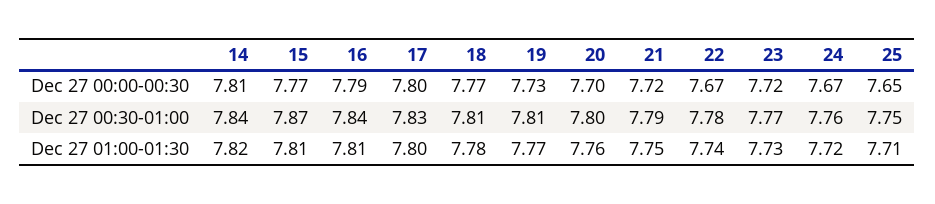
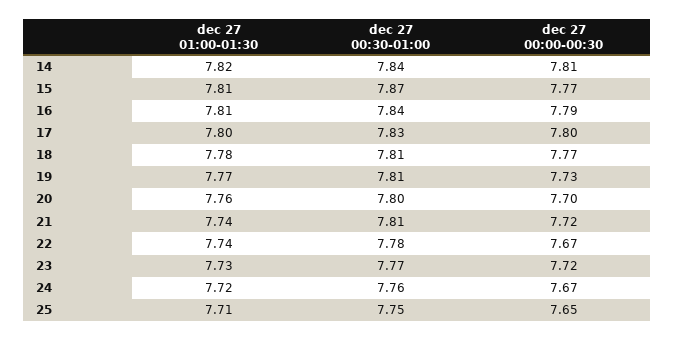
  {
    "14": {
      "Dec 27 00:00-00:30": 7.81,
      "Dec 27 00:30-01:00": 7.84,
      "Dec 27 01:00-01:30": 7.82
    },
    "15": {
      "Dec 27 00:00-00:30": 7.77,
      "Dec 27 00:30-01:00": 7.87,
      "Dec 27 01:00-01:30": 7.81
    },
    "16": {
      "Dec 27 00:00-00:30": 7.79,
      "Dec 27 00:30-01:00": 7.84,
      "Dec 27 01:00-01:30": 7.81
    },
    "17": {
      "Dec 27 00:00-00:30": 7.8,
      "Dec 27 00:30-01:00": 7.83,
      "Dec 27 01:00-01:30": 7.8
    },
    "18": {
      "Dec 27 00:00-00:30": 7.77,
      "Dec 27 00:30-01:00": 7.81,
      "Dec 27 01:00-01:30": 7.78
    },
    "19": {
      "Dec 27 00:00-00:30": 7.73,
      "Dec 27 00:30-01:00": 7.81,
      "Dec 27 01:00-01:30": 7.77
    },
    "20": {
      "Dec 27 00:00-00:30": 7.7,
      "Dec 27 00:30-01:00": 7.8,
      "Dec 27 01:00-01:30": 7.76
    },
    "21": {
      "Dec 27 00:00-00:30": 7.72,
-     "Dec 27 00:30-01:00": 7.79,
+     "Dec 27 00:30-01:00": 7.81,
-     "Dec 27 01:00-01:30": 7.75
+     "Dec 27 01:00-01:30": 7.74
    },
    "22": {
      "Dec 27 00:00-00:30": 7.67,
      "Dec 27 00:30-01:00": 7.78,
      "Dec 27 01:00-01:30": 7.74
    },
    "23": {
      "Dec 27 00:00-00:30": 7.72,
      "Dec 27 00:30-01:00": 7.77,
      "Dec 27 01:00-01:30": 7.73
    },
    "24": {
      "Dec 27 00:00-00:30": 7.67,
      "Dec 27 00:30-01:00": 7.76,
      "Dec 27 01:00-01:30": 7.72
    },
    "25": {
      "Dec 27 00:00-00:30": 7.65,
      "Dec 27 00:30-01:00": 7.75,
      "Dec 27 01:00-01:30": 7.71
    }
  }

